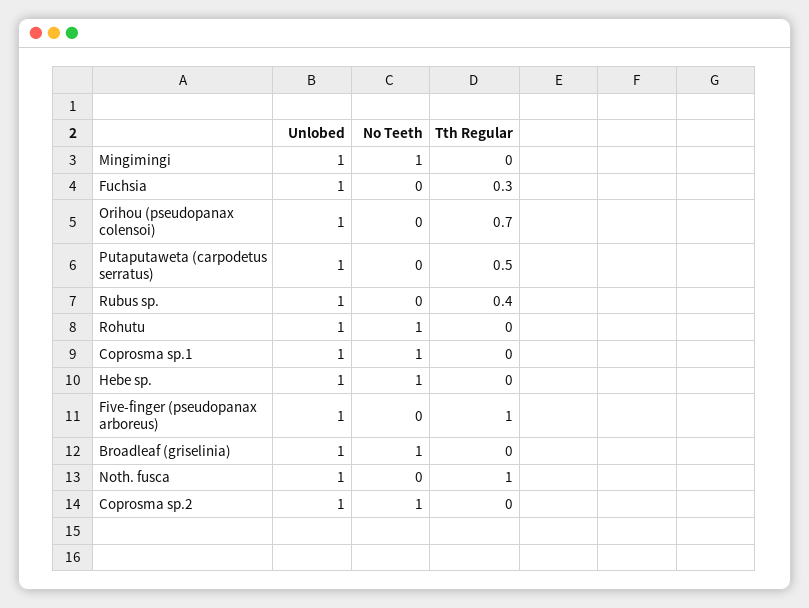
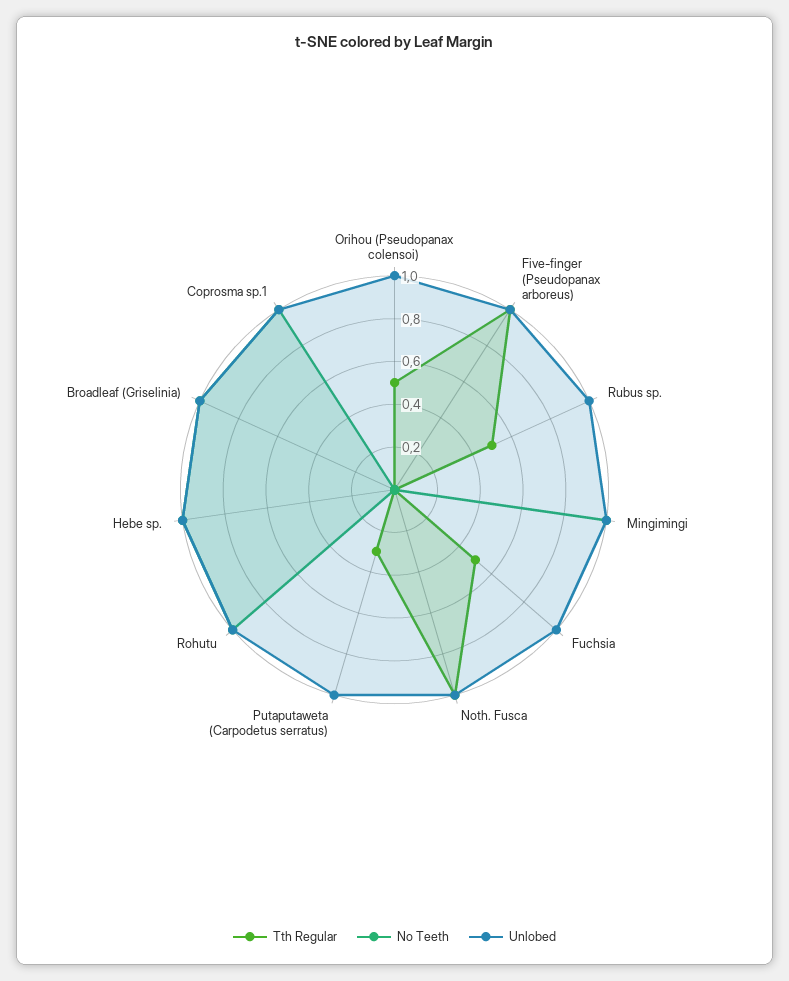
  {
    "Unlobed": {
      "Mingimingi": 1,
      "Fuchsia": 1,
      "Orihou (pseudopanax colensoi)": 1,
      "Putaputaweta (carpodetus serratus)": 1,
      "Rubus sp.": 1,
      "Rohutu": 1,
      "Coprosma sp.1": 1,
      "Hebe sp.": 1,
      "Five-finger (pseudopanax arboreus)": 1,
      "Broadleaf (griselinia)": 1,
-     "Noth. fusca": 1,
+     "Noth. fusca": 1
-     "Coprosma sp.2": 1
    },
    "No Teeth": {
      "Mingimingi": 1,
      "Fuchsia": 0,
      "Orihou (pseudopanax colensoi)": 0,
      "Putaputaweta (carpodetus serratus)": 0,
      "Rubus sp.": 0,
      "Rohutu": 1,
      "Coprosma sp.1": 1,
      "Hebe sp.": 1,
      "Five-finger (pseudopanax arboreus)": 0,
      "Broadleaf (griselinia)": 1,
-     "Noth. fusca": 0,
+     "Noth. fusca": 0
-     "Coprosma sp.2": 1
    },
    "Tth Regular": {
      "Mingimingi": 0,
-     "Fuchsia": 0.3,
+     "Fuchsia": 0.5,
-     "Orihou (pseudopanax colensoi)": 0.7,
+     "Orihou (pseudopanax colensoi)": 0.5,
-     "Putaputaweta (carpodetus serratus)": 0.5,
+     "Putaputaweta (carpodetus serratus)": 0.3,
-     "Rubus sp.": 0.4,
+     "Rubus sp.": 0.5,
      "Rohutu": 0,
      "Coprosma sp.1": 0,
      "Hebe sp.": 0,
      "Five-finger (pseudopanax arboreus)": 1,
      "Broadleaf (griselinia)": 0,
-     "Noth. fusca": 1,
+     "Noth. fusca": 1
-     "Coprosma sp.2": 0
    }
  }

